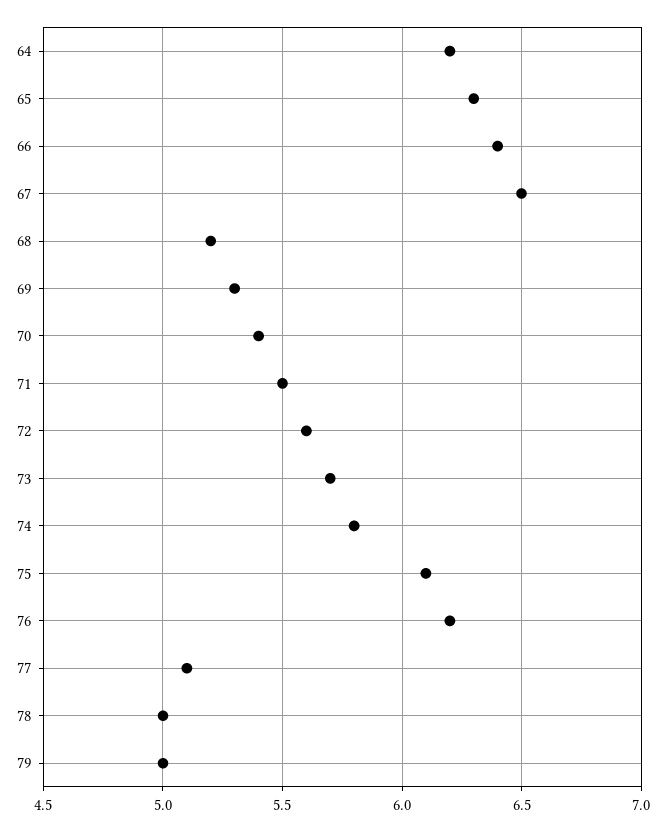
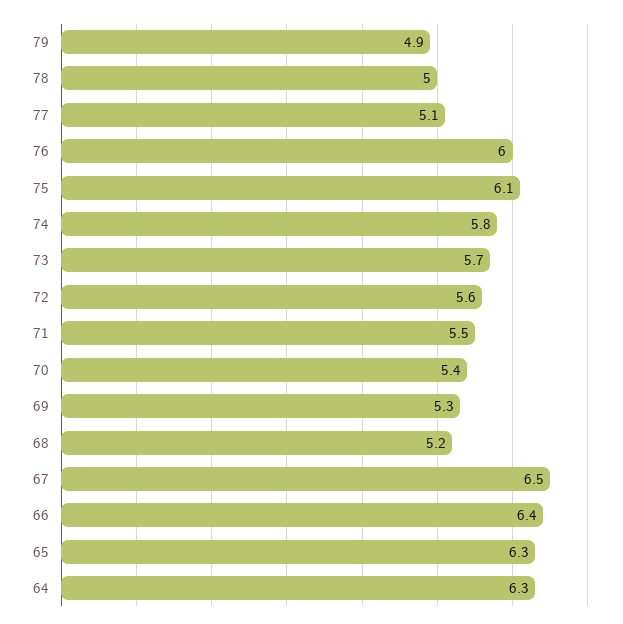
  {
-   "64": 6.2,
+   "64": 6.3,
    "65": 6.3,
    "66": 6.4,
    "67": 6.5,
    "68": 5.2,
    "69": 5.3,
    "70": 5.4,
    "71": 5.5,
    "72": 5.6,
    "73": 5.7,
    "74": 5.8,
    "75": 6.1,
-   "76": 6.2,
+   "76": 6,
    "77": 5.1,
    "78": 5,
-   "79": 5
+   "79": 4.9
  }

